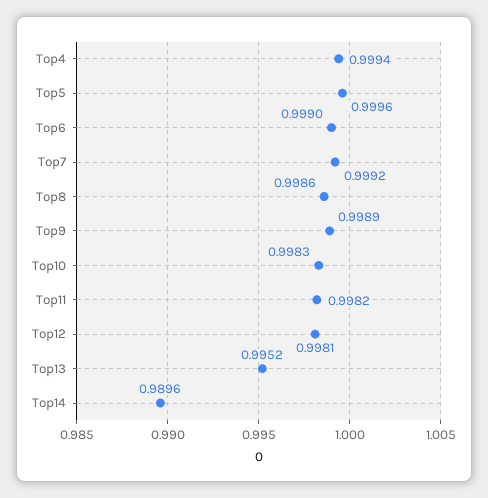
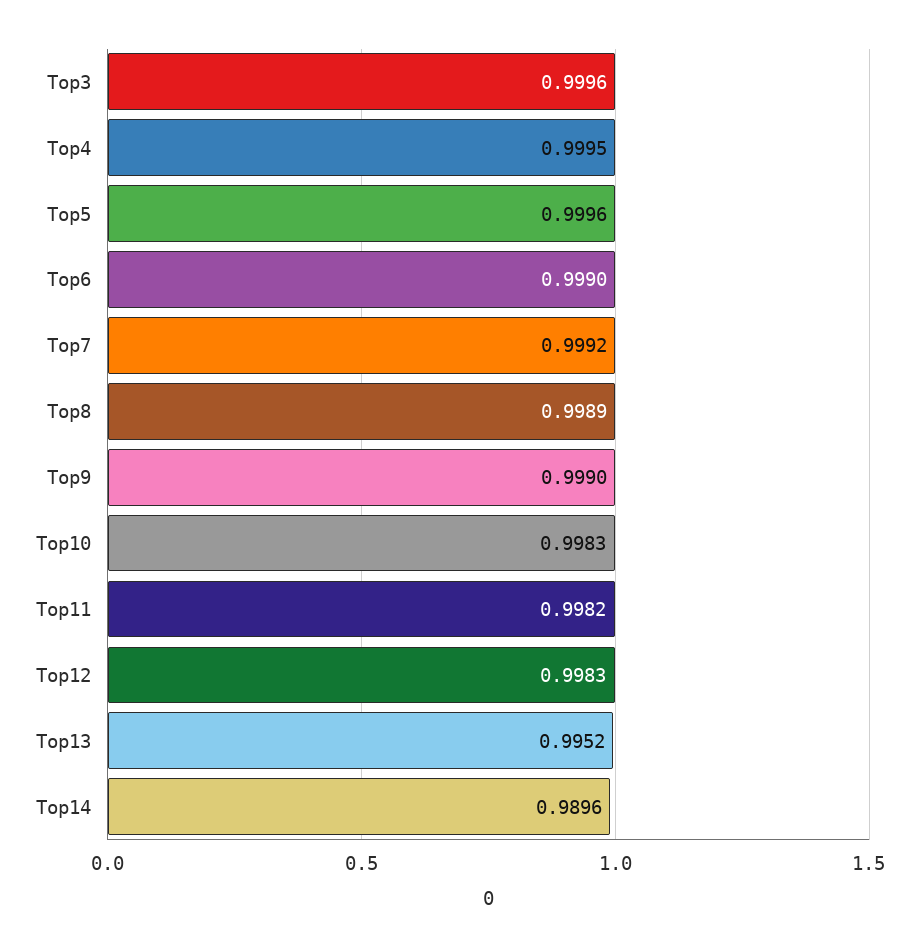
  {
-   "Top4": 0.9994,
+   "Top4": 0.9995,
    "Top5": 0.9996,
    "Top6": 0.999,
    "Top7": 0.9992,
-   "Top8": 0.9986,
+   "Top8": 0.9989,
-   "Top9": 0.9989,
+   "Top9": 0.999,
    "Top10": 0.9983,
    "Top11": 0.9982,
-   "Top12": 0.9981,
+   "Top12": 0.9983,
    "Top13": 0.9952,
-   "Top14": 0.9896
+   "Top14": 0.9896,
+   "Top3": 0.9996
  }

